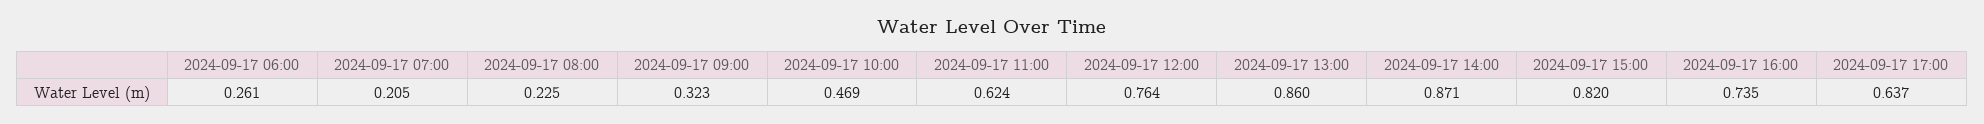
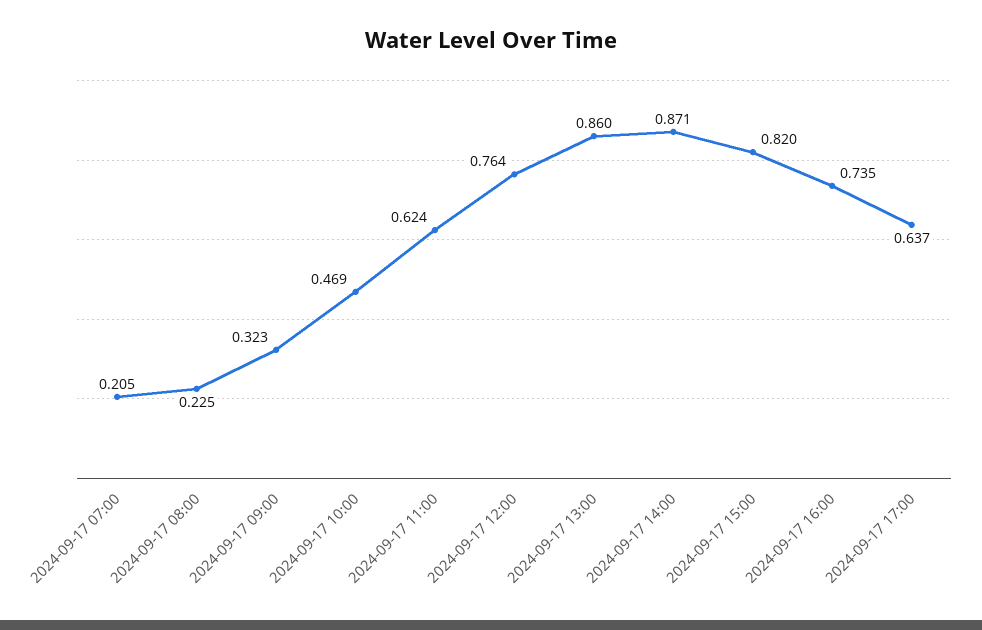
  {
-   "2024-09-17 06:00": 0.261,
    "2024-09-17 07:00": 0.205,
    "2024-09-17 08:00": 0.225,
    "2024-09-17 09:00": 0.323,
    "2024-09-17 10:00": 0.469,
    "2024-09-17 11:00": 0.624,
    "2024-09-17 12:00": 0.764,
    "2024-09-17 13:00": 0.86,
    "2024-09-17 14:00": 0.871,
    "2024-09-17 15:00": 0.82,
    "2024-09-17 16:00": 0.735,
    "2024-09-17 17:00": 0.637
  }

